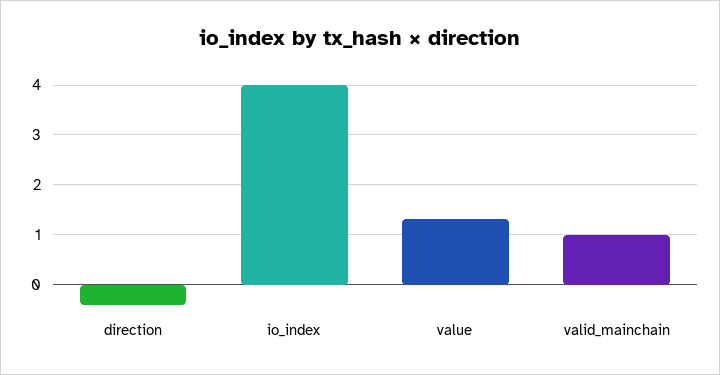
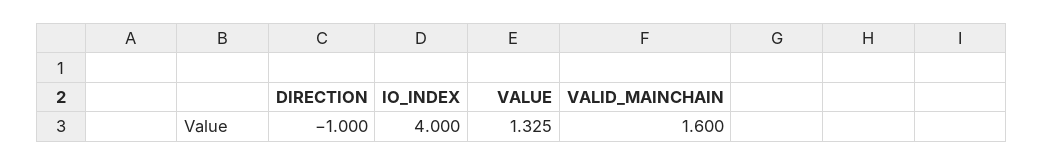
  {
-   "direction": -0.4,
+   "direction": -1,
    "io_index": 4,
    "value": 1.325,
-   "valid_mainchain": 1
+   "valid_mainchain": 1.6
  }

